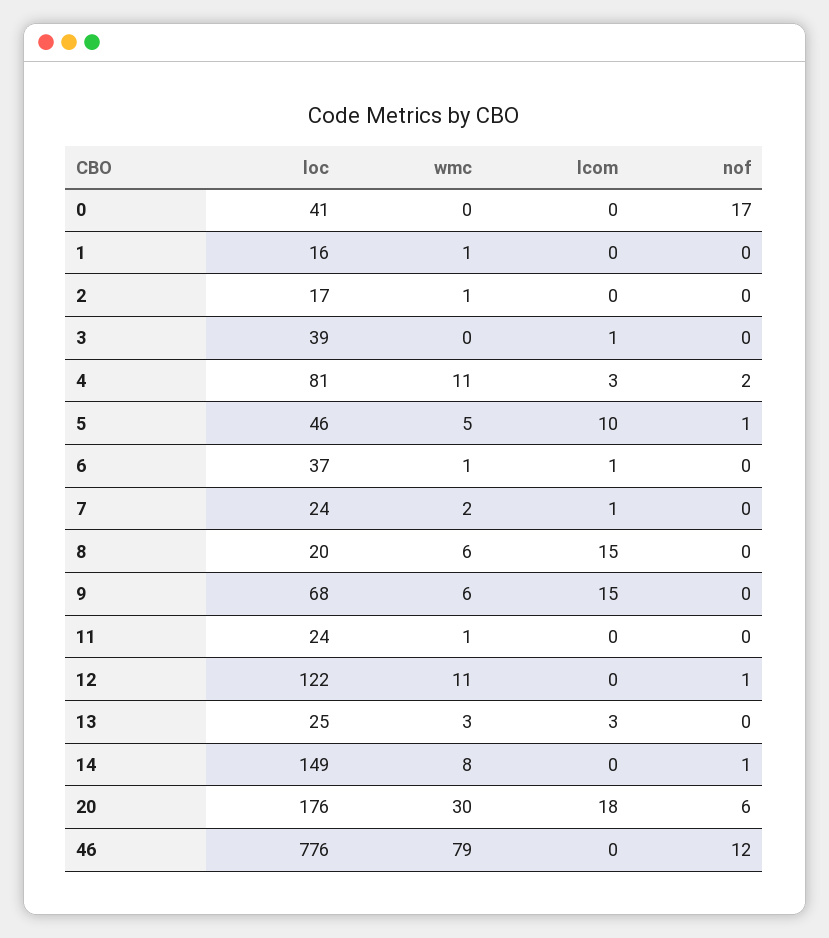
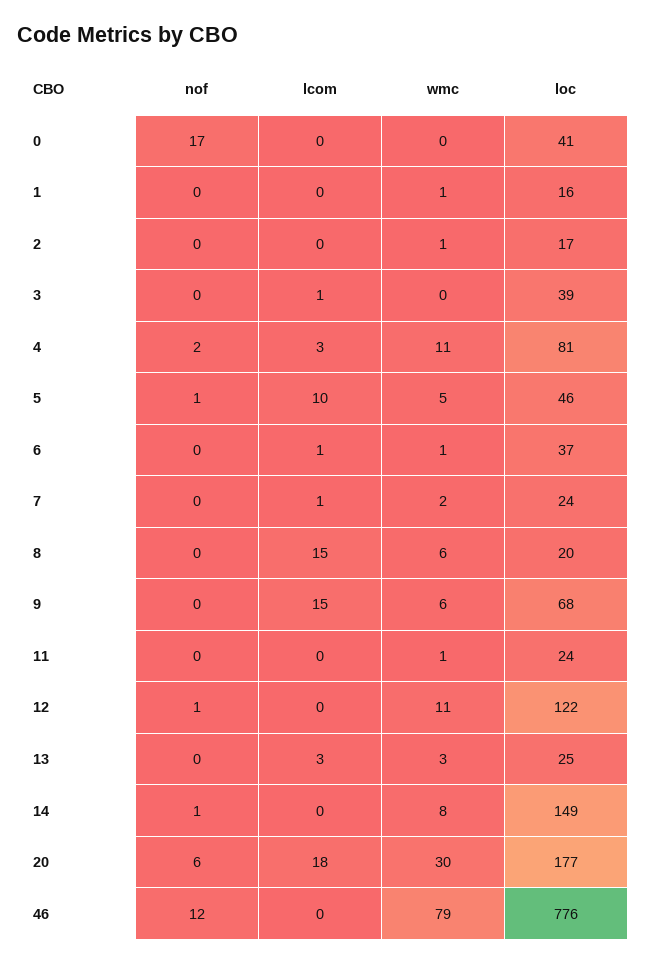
  {
    "loc": {
      "0": 41,
      "1": 16,
      "2": 17,
      "3": 39,
      "4": 81,
      "5": 46,
      "6": 37,
      "7": 24,
      "8": 20,
      "9": 68,
      "11": 24,
      "12": 122,
      "13": 25,
      "14": 149,
-     "20": 176,
+     "20": 177,
      "46": 776
    },
    "wmc": {
      "0": 0,
      "1": 1,
      "2": 1,
      "3": 0,
      "4": 11,
      "5": 5,
      "6": 1,
      "7": 2,
      "8": 6,
      "9": 6,
      "11": 1,
      "12": 11,
      "13": 3,
      "14": 8,
      "20": 30,
      "46": 79
    },
    "lcom": {
      "0": 0,
      "1": 0,
      "2": 0,
      "3": 1,
      "4": 3,
      "5": 10,
      "6": 1,
      "7": 1,
      "8": 15,
      "9": 15,
      "11": 0,
      "12": 0,
      "13": 3,
      "14": 0,
      "20": 18,
      "46": 0
    },
    "nof": {
      "0": 17,
      "1": 0,
      "2": 0,
      "3": 0,
      "4": 2,
      "5": 1,
      "6": 0,
      "7": 0,
      "8": 0,
      "9": 0,
      "11": 0,
      "12": 1,
      "13": 0,
      "14": 1,
      "20": 6,
      "46": 12
    }
  }

